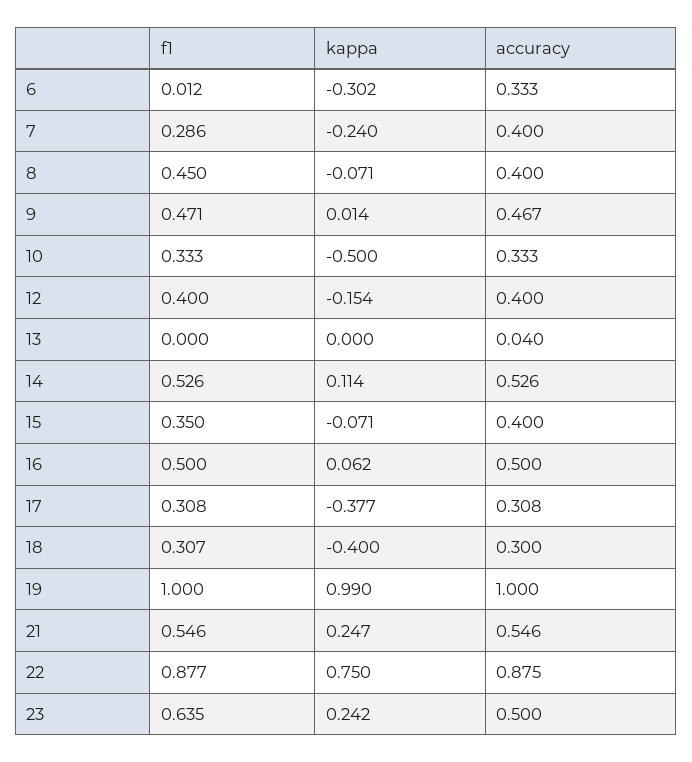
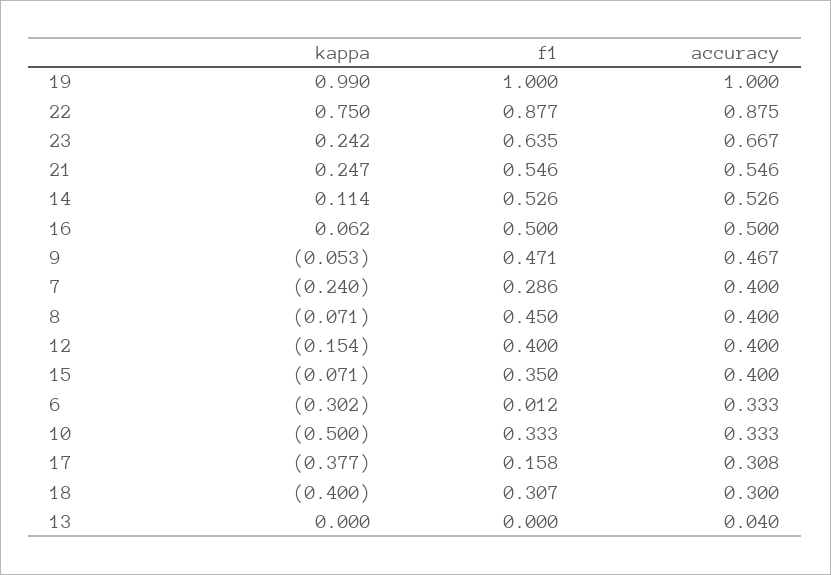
  {
    "f1": {
      "6": 0.012,
      "7": 0.286,
      "8": 0.45,
      "9": 0.471,
      "10": 0.333,
      "12": 0.4,
      "13": 0,
      "14": 0.526,
      "15": 0.35,
      "16": 0.5,
-     "17": 0.308,
+     "17": 0.158,
      "18": 0.307,
      "19": 1,
      "21": 0.546,
      "22": 0.877,
      "23": 0.635
    },
    "kappa": {
      "6": -0.302,
      "7": -0.24,
      "8": -0.071,
-     "9": 0.014,
+     "9": -0.053,
      "10": -0.5,
      "12": -0.154,
      "13": 0,
      "14": 0.114,
      "15": -0.071,
      "16": 0.062,
      "17": -0.377,
      "18": -0.4,
      "19": 0.99,
      "21": 0.247,
      "22": 0.75,
      "23": 0.242
    },
    "accuracy": {
      "6": 0.333,
      "7": 0.4,
      "8": 0.4,
      "9": 0.467,
      "10": 0.333,
      "12": 0.4,
      "13": 0.04,
      "14": 0.526,
      "15": 0.4,
      "16": 0.5,
      "17": 0.308,
      "18": 0.3,
      "19": 1,
      "21": 0.546,
      "22": 0.875,
-     "23": 0.5
+     "23": 0.667
    }
  }

